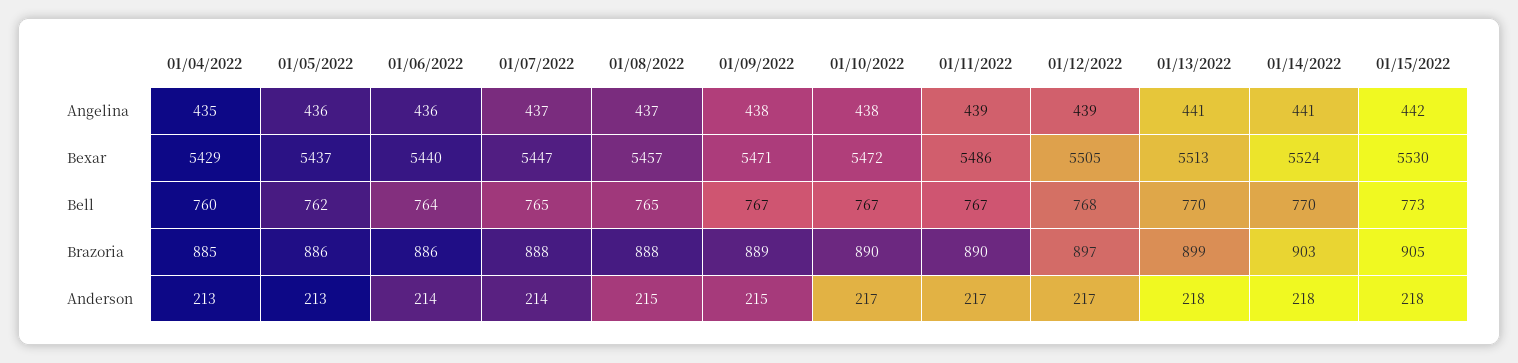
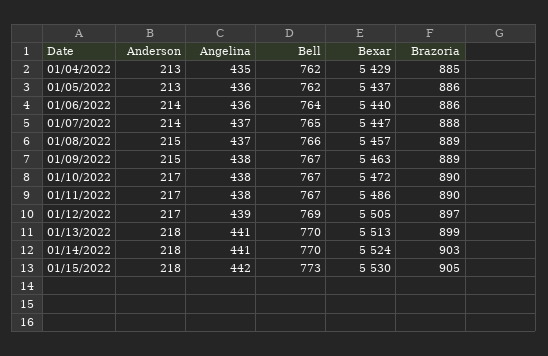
  {
    "01/04/2022": {
      "Angelina": 435,
      "Bexar": 5429,
-     "Bell": 760,
+     "Bell": 762,
      "Brazoria": 885,
      "Anderson": 213
    },
    "01/05/2022": {
      "Angelina": 436,
      "Bexar": 5437,
      "Bell": 762,
      "Brazoria": 886,
      "Anderson": 213
    },
    "01/06/2022": {
      "Angelina": 436,
      "Bexar": 5440,
      "Bell": 764,
      "Brazoria": 886,
      "Anderson": 214
    },
    "01/07/2022": {
      "Angelina": 437,
      "Bexar": 5447,
      "Bell": 765,
      "Brazoria": 888,
      "Anderson": 214
    },
    "01/08/2022": {
      "Angelina": 437,
      "Bexar": 5457,
-     "Bell": 765,
+     "Bell": 766,
-     "Brazoria": 888,
+     "Brazoria": 889,
      "Anderson": 215
    },
    "01/09/2022": {
      "Angelina": 438,
-     "Bexar": 5471,
+     "Bexar": 5463,
      "Bell": 767,
      "Brazoria": 889,
      "Anderson": 215
    },
    "01/10/2022": {
      "Angelina": 438,
      "Bexar": 5472,
      "Bell": 767,
      "Brazoria": 890,
      "Anderson": 217
    },
    "01/11/2022": {
-     "Angelina": 439,
+     "Angelina": 438,
      "Bexar": 5486,
      "Bell": 767,
      "Brazoria": 890,
      "Anderson": 217
    },
    "01/12/2022": {
      "Angelina": 439,
      "Bexar": 5505,
-     "Bell": 768,
+     "Bell": 769,
      "Brazoria": 897,
      "Anderson": 217
    },
    "01/13/2022": {
      "Angelina": 441,
      "Bexar": 5513,
      "Bell": 770,
      "Brazoria": 899,
      "Anderson": 218
    },
    "01/14/2022": {
      "Angelina": 441,
      "Bexar": 5524,
      "Bell": 770,
      "Brazoria": 903,
      "Anderson": 218
    },
    "01/15/2022": {
      "Angelina": 442,
      "Bexar": 5530,
      "Bell": 773,
      "Brazoria": 905,
      "Anderson": 218
    }
  }

